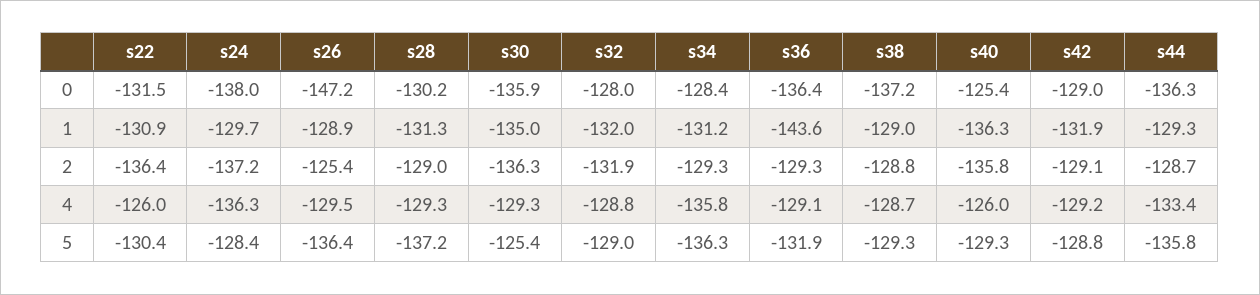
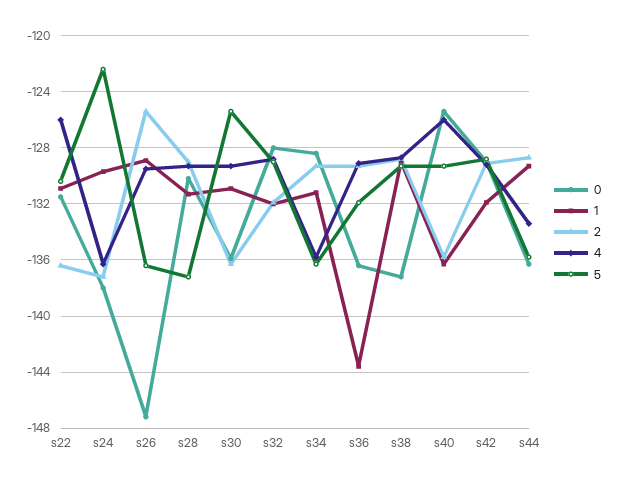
  {
    "0": {
      "s22": -131.5,
      "s24": -138,
      "s26": -147.2,
      "s28": -130.2,
      "s30": -135.9,
      "s32": -128,
      "s34": -128.4,
      "s36": -136.4,
      "s38": -137.2,
      "s40": -125.4,
      "s42": -129,
      "s44": -136.3
    },
    "1": {
      "s22": -130.9,
      "s24": -129.7,
      "s26": -128.9,
      "s28": -131.3,
-     "s30": -135,
+     "s30": -131,
      "s32": -132,
      "s34": -131.2,
      "s36": -143.6,
      "s38": -129,
      "s40": -136.3,
      "s42": -131.9,
      "s44": -129.3
    },
    "2": {
      "s22": -136.4,
      "s24": -137.2,
      "s26": -125.4,
      "s28": -129,
      "s30": -136.3,
      "s32": -131.9,
      "s34": -129.3,
      "s36": -129.3,
      "s38": -128.8,
      "s40": -135.8,
      "s42": -129.1,
      "s44": -128.7
    },
    "4": {
      "s22": -126,
      "s24": -136.3,
      "s26": -129.5,
      "s28": -129.3,
      "s30": -129.3,
      "s32": -128.8,
      "s34": -135.8,
      "s36": -129.1,
      "s38": -128.7,
      "s40": -126,
      "s42": -129.2,
      "s44": -133.4
    },
    "5": {
      "s22": -130.4,
-     "s24": -128.4,
+     "s24": -122.5,
      "s26": -136.4,
      "s28": -137.2,
      "s30": -125.4,
      "s32": -129,
      "s34": -136.3,
      "s36": -131.9,
      "s38": -129.3,
      "s40": -129.3,
      "s42": -128.8,
      "s44": -135.8
    }
  }

